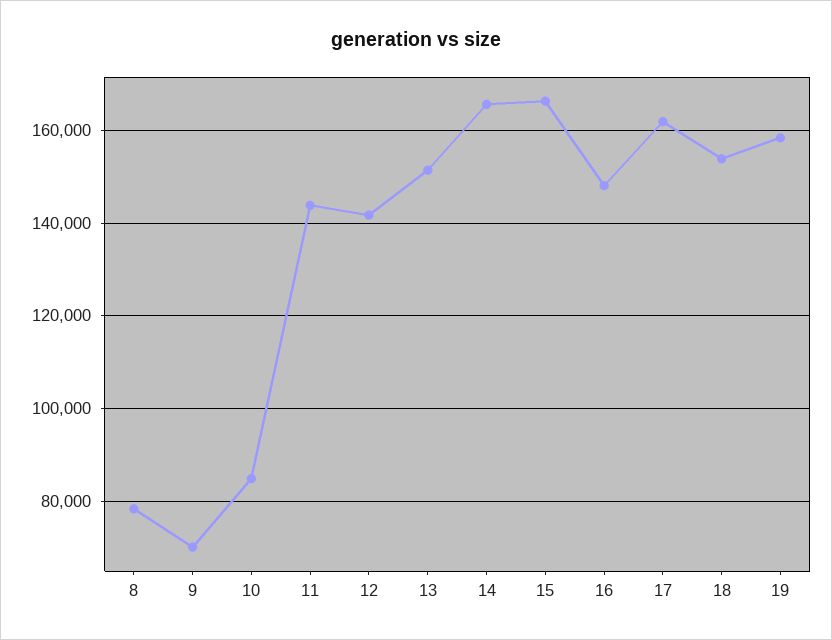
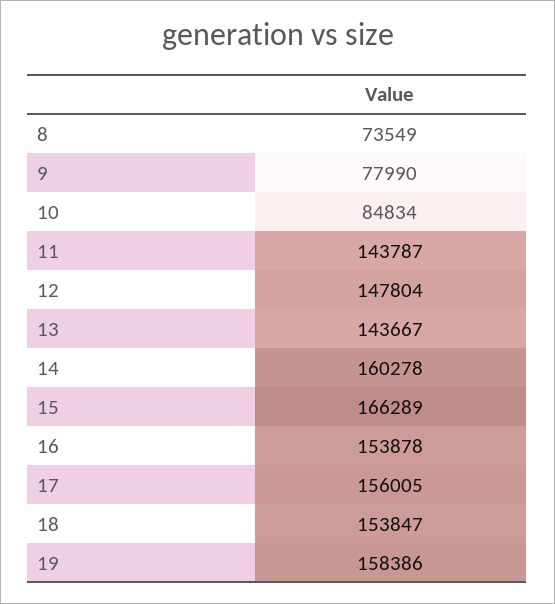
  {
-   "8": 78000,
+   "8": 73549,
-   "9": 70000,
+   "9": 77990,
    "10": 84834,
    "11": 143787,
-   "12": 142000,
+   "12": 147804,
-   "13": 152000,
+   "13": 143667,
-   "14": 166000,
+   "14": 160278,
    "15": 166289,
-   "16": 148000,
+   "16": 153878,
-   "17": 162000,
+   "17": 156005,
    "18": 153847,
    "19": 158386
  }

